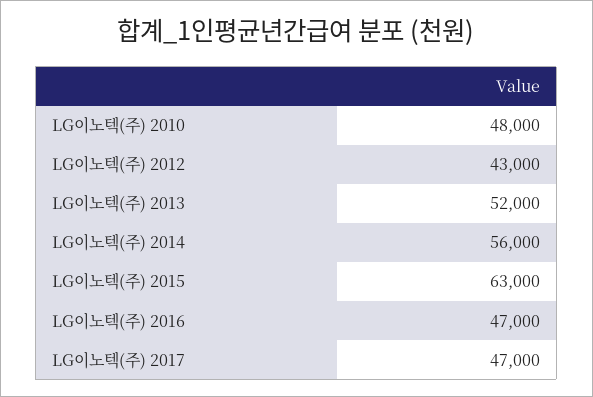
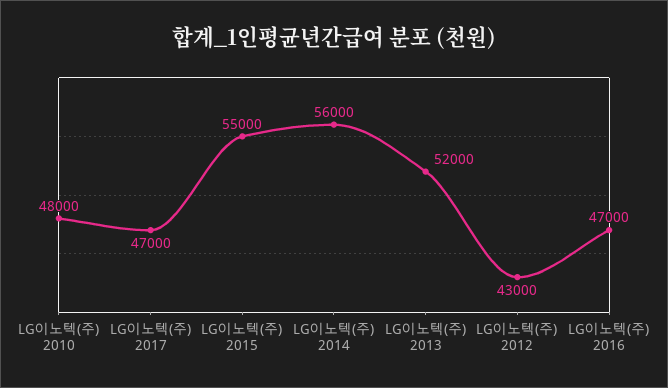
  {
    "LG이노텍(주) 2010": 48000,
    "LG이노텍(주) 2012": 43000,
    "LG이노텍(주) 2013": 52000,
    "LG이노텍(주) 2014": 56000,
-   "LG이노텍(주) 2015": 63000,
+   "LG이노텍(주) 2015": 55000,
    "LG이노텍(주) 2016": 47000,
    "LG이노텍(주) 2017": 47000
  }

